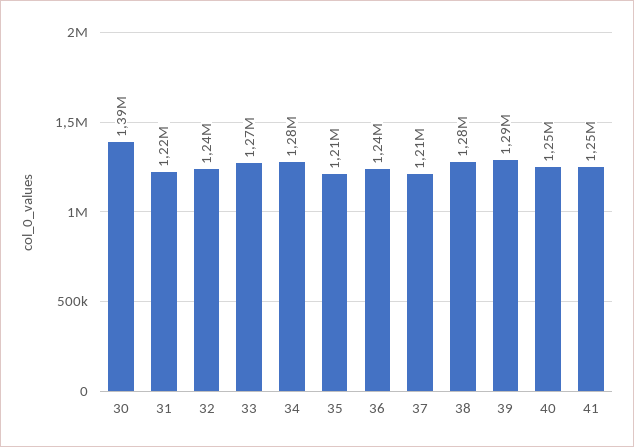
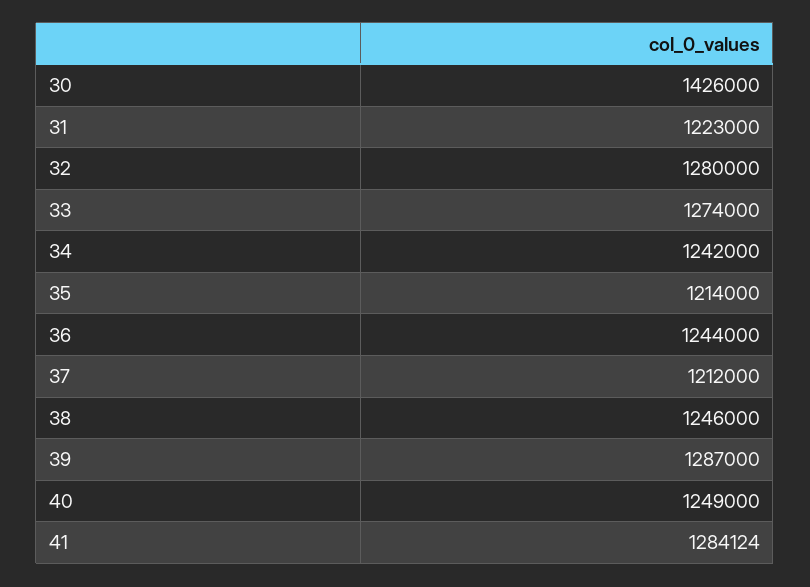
  {
-   "30": 1390000,
+   "30": 1426000,
    "31": 1223000,
-   "32": 1240000,
+   "32": 1280000,
    "33": 1274000,
-   "34": 1280000,
+   "34": 1242000,
    "35": 1214000,
    "36": 1244000,
    "37": 1212000,
-   "38": 1280000,
+   "38": 1246000,
    "39": 1287000,
    "40": 1249000,
-   "41": 1250000
+   "41": 1284124
  }

